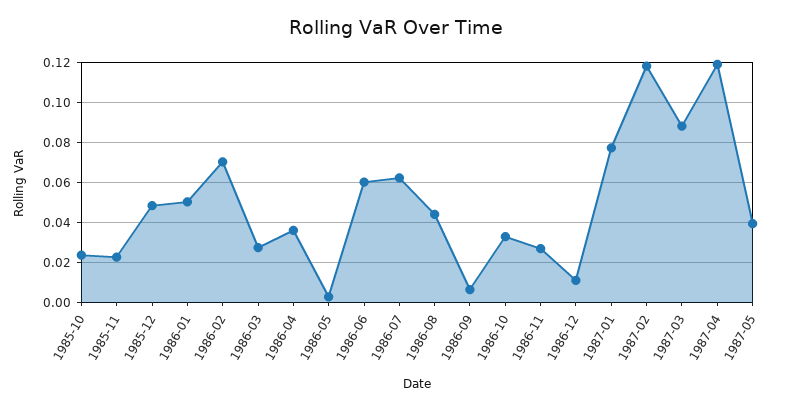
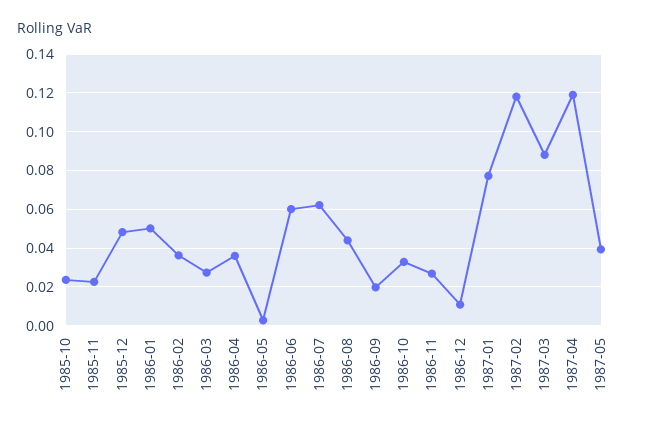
  {
    "1985-10": 0.025,
    "1985-11": 0.025,
    "1985-12": 0.05,
    "1986-01": 0.05,
-   "1986-02": 0.07,
+   "1986-02": 0.035,
    "1986-03": 0.025,
    "1986-04": 0.035,
    "1986-05": 0.005,
    "1986-06": 0.06,
    "1986-07": 0.06,
    "1986-08": 0.045,
-   "1986-09": 0.005,
+   "1986-09": 0.02,
    "1986-10": 0.035,
    "1986-11": 0.025,
    "1986-12": 0.01,
    "1987-01": 0.075,
    "1987-02": 0.12,
    "1987-03": 0.09,
    "1987-04": 0.12,
    "1987-05": 0.04
  }

